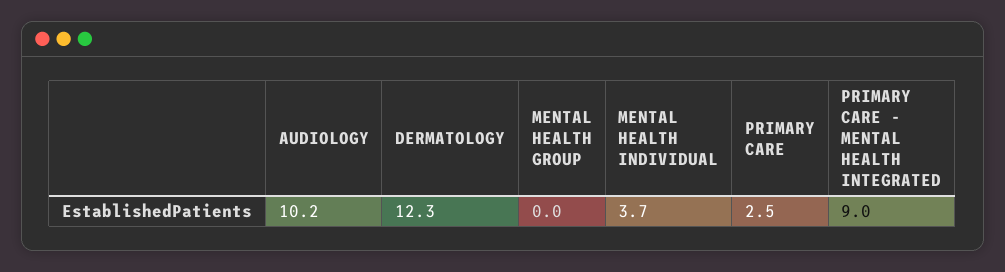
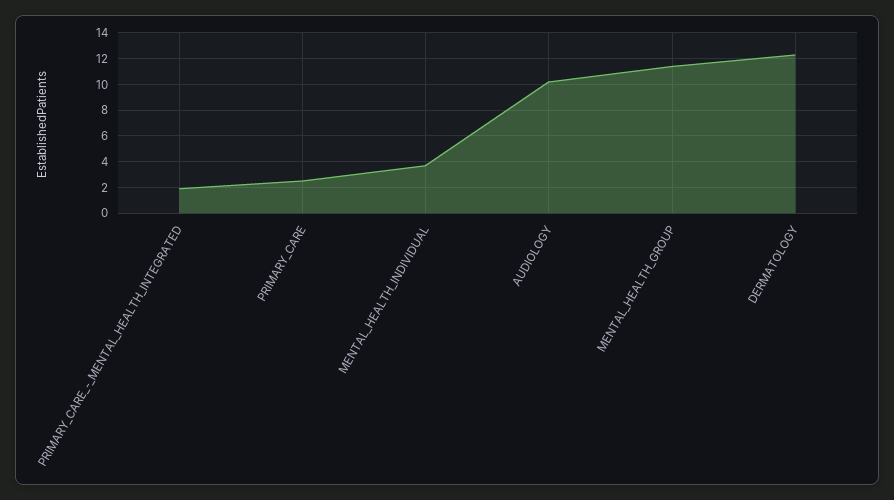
  {
    "AUDIOLOGY": 10.2,
    "DERMATOLOGY": 12.3,
-   "MENTAL HEALTH GROUP": 0,
+   "MENTAL HEALTH GROUP": 11.5,
    "MENTAL HEALTH INDIVIDUAL": 3.7,
    "PRIMARY CARE": 2.5,
-   "PRIMARY CARE - MENTAL HEALTH INTEGRATED": 9
+   "PRIMARY CARE - MENTAL HEALTH INTEGRATED": 2
  }

